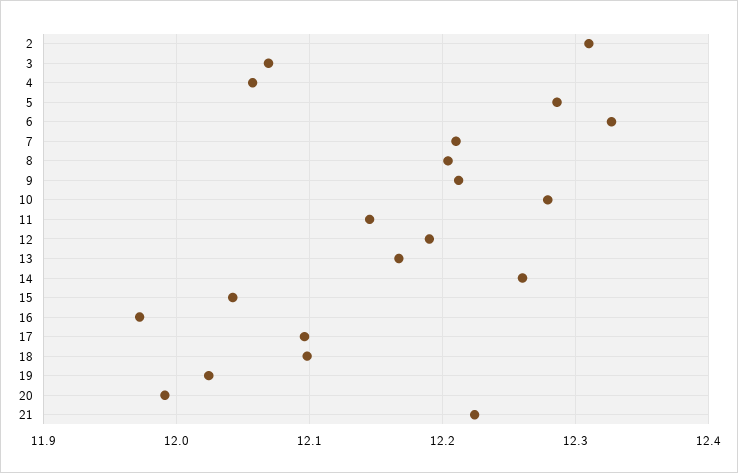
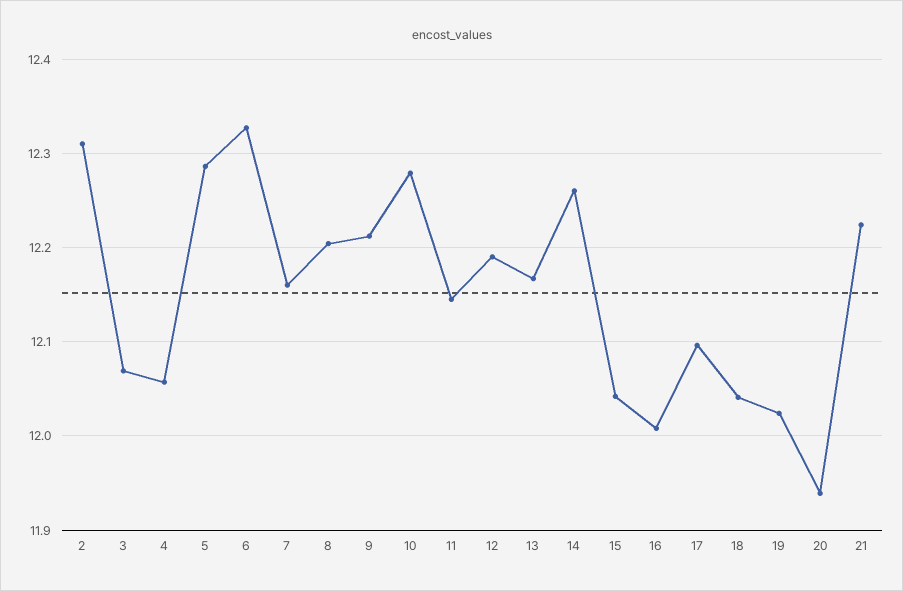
  {
    "2": 12.31,
    "3": 12.07,
    "4": 12.06,
    "5": 12.29,
    "6": 12.33,
-   "7": 12.21,
+   "7": 12.16,
    "8": 12.2,
    "9": 12.21,
    "10": 12.28,
    "11": 12.15,
    "12": 12.19,
    "13": 12.17,
    "14": 12.26,
    "15": 12.04,
-   "16": 11.97,
+   "16": 12.01,
    "17": 12.1,
-   "18": 12.1,
+   "18": 12.04,
    "19": 12.02,
-   "20": 11.99,
+   "20": 11.94,
    "21": 12.22
  }

